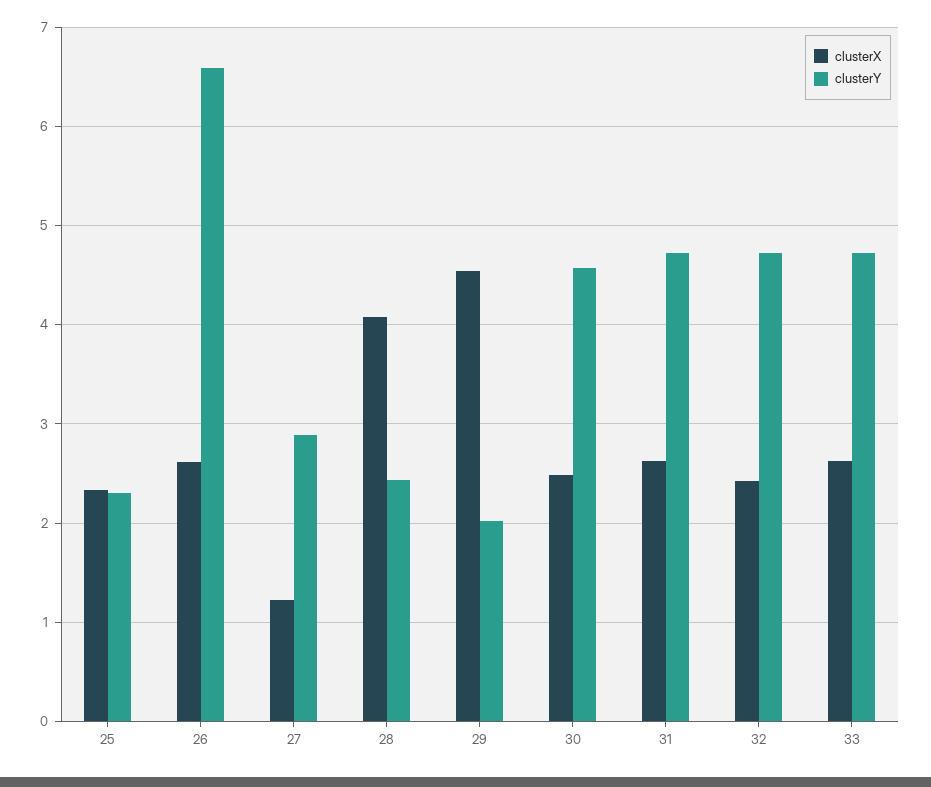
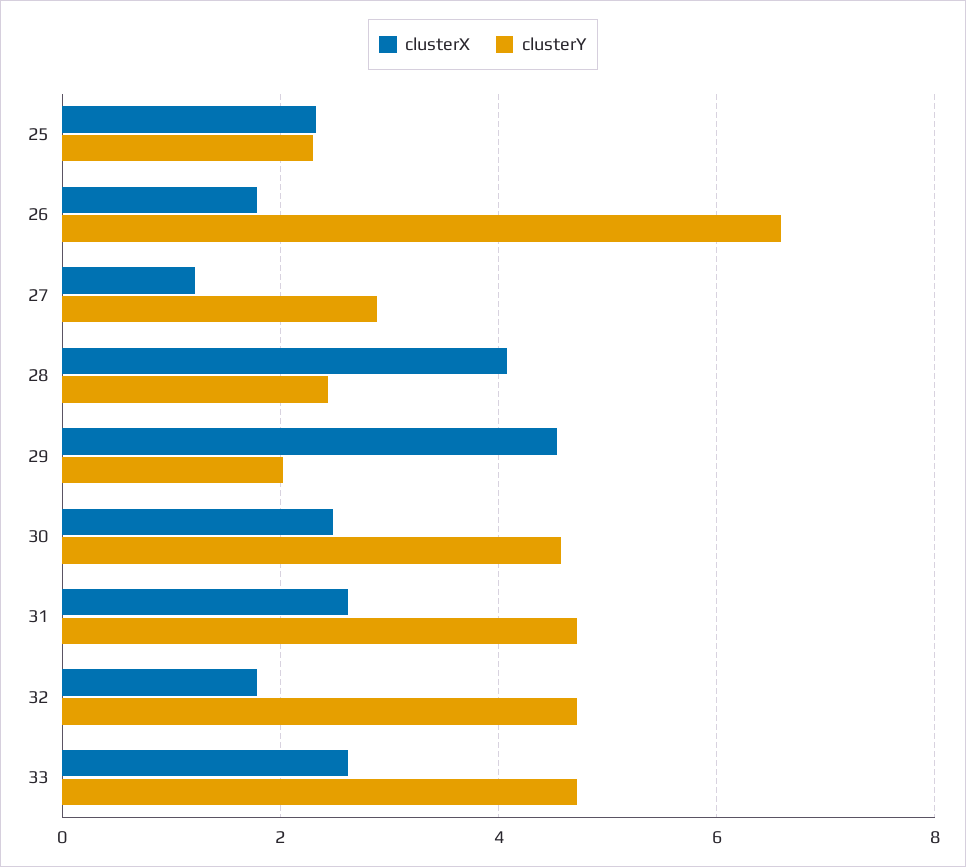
  {
    "clusterX": {
      "25": 2.3,
-     "26": 2.6,
+     "26": 1.8,
      "27": 1.2,
      "28": 4.1,
      "29": 4.5,
      "30": 2.5,
      "31": 2.6,
-     "32": 2.4,
+     "32": 1.8,
      "33": 2.6
    },
    "clusterY": {
      "25": 2.3,
      "26": 6.6,
      "27": 2.9,
      "28": 2.4,
      "29": 2,
      "30": 4.6,
      "31": 4.7,
      "32": 4.7,
      "33": 4.7
    }
  }

